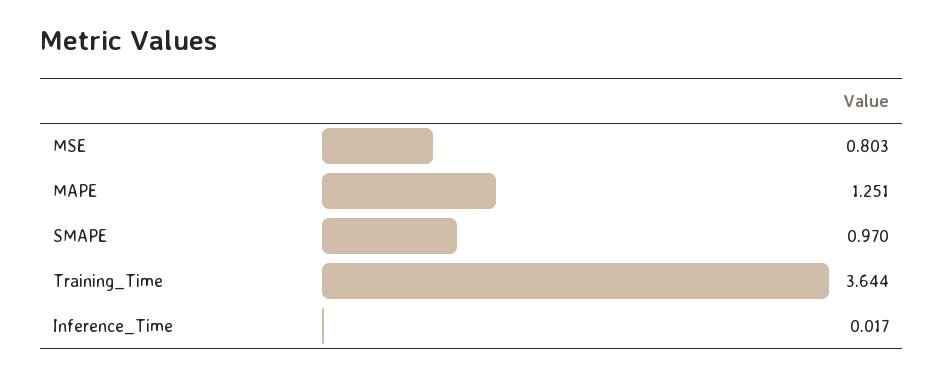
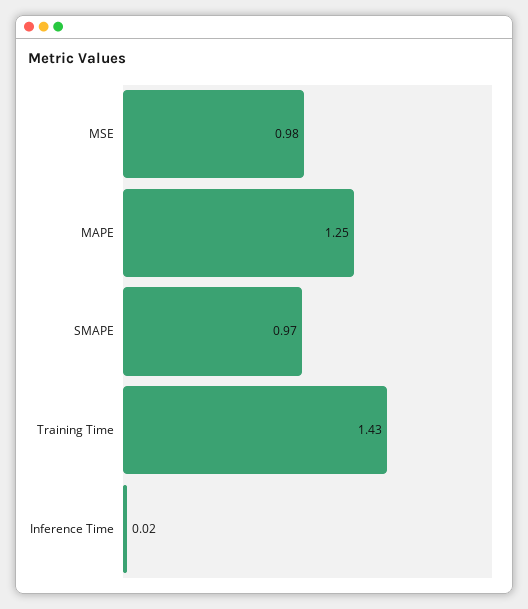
  {
-   "MSE": 0.803,
+   "MSE": 0.98,
    "MAPE": 1.251,
    "SMAPE": 0.97,
-   "Training_Time": 3.644,
+   "Training_Time": 1.43,
    "Inference_Time": 0.017
  }

